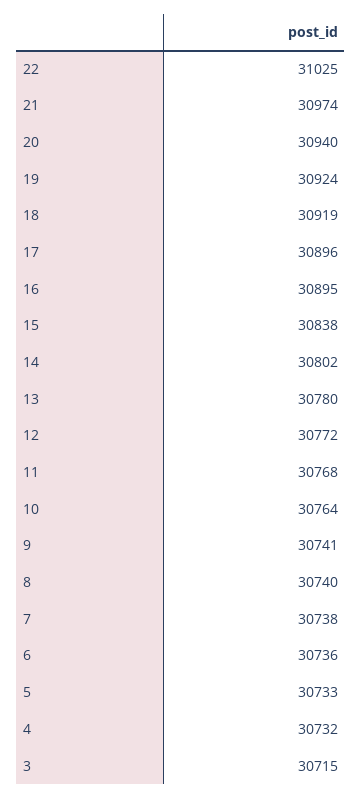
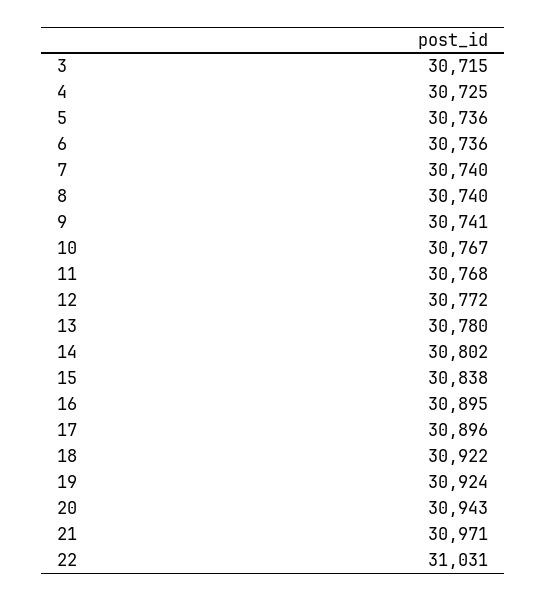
  {
-   "22": 31025,
+   "22": 31031,
-   "21": 30974,
+   "21": 30971,
-   "20": 30940,
+   "20": 30943,
    "19": 30924,
-   "18": 30919,
+   "18": 30922,
    "17": 30896,
    "16": 30895,
    "15": 30838,
    "14": 30802,
    "13": 30780,
    "12": 30772,
    "11": 30768,
-   "10": 30764,
+   "10": 30767,
    "9": 30741,
    "8": 30740,
-   "7": 30738,
+   "7": 30740,
    "6": 30736,
-   "5": 30733,
+   "5": 30736,
-   "4": 30732,
+   "4": 30725,
    "3": 30715
  }

